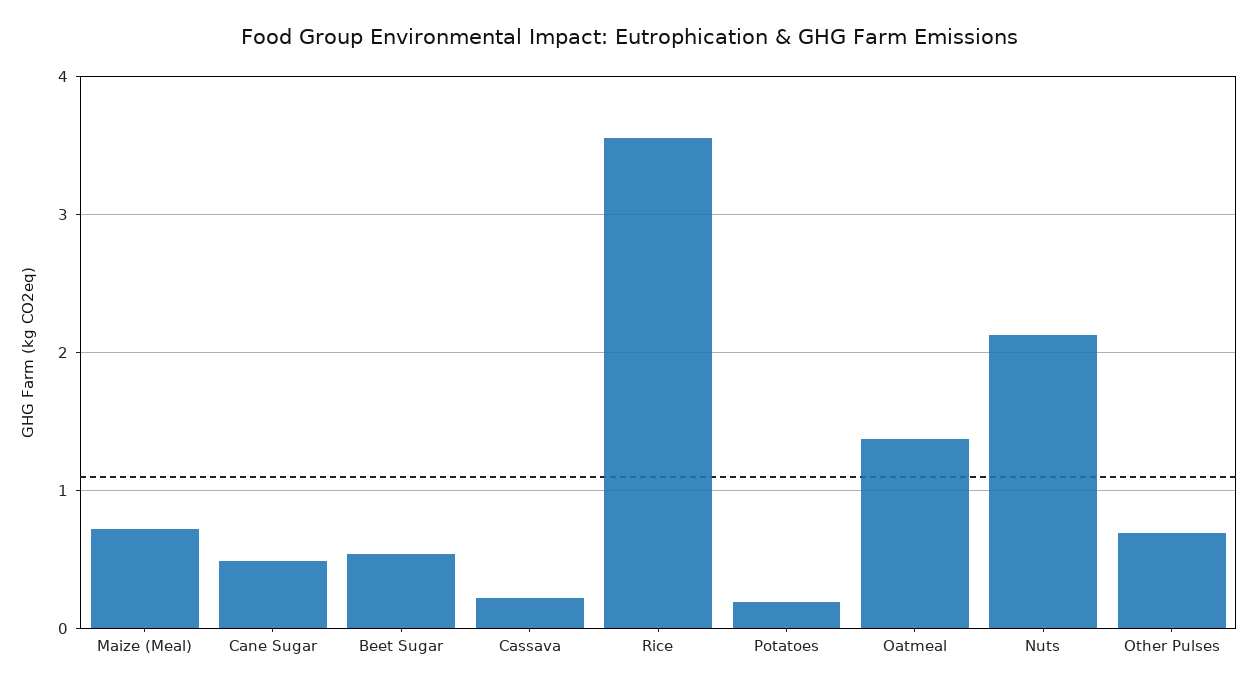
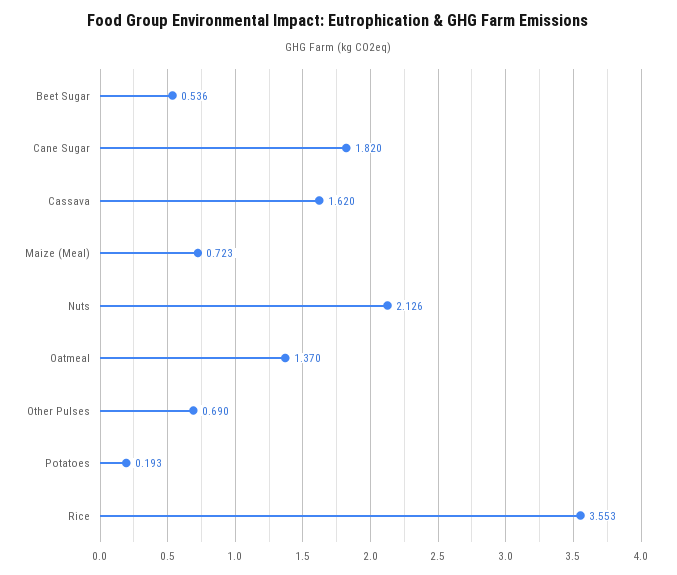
  {
    "Maize (Meal)": 0.723,
-   "Cane Sugar": 0.5,
+   "Cane Sugar": 1.82,
    "Beet Sugar": 0.536,
-   "Cassava": 0.2,
+   "Cassava": 1.62,
    "Rice": 3.553,
    "Potatoes": 0.193,
    "Oatmeal": 1.37,
    "Nuts": 2.126,
    "Other Pulses": 0.69
  }

